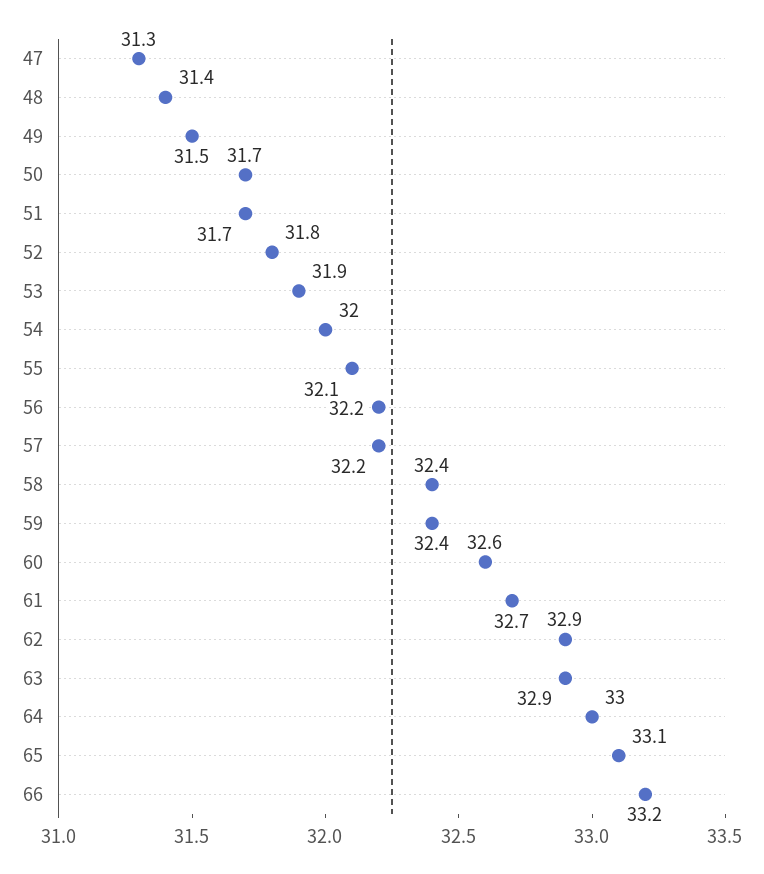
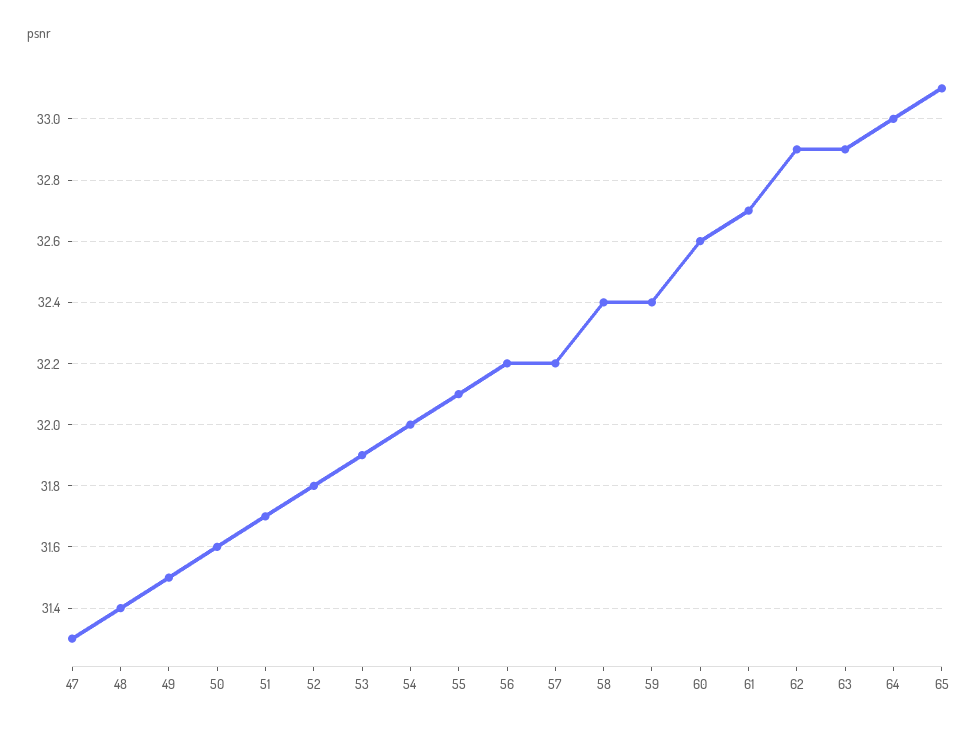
  {
    "47": 31.3,
    "48": 31.4,
    "49": 31.5,
-   "50": 31.7,
+   "50": 31.6,
    "51": 31.7,
    "52": 31.8,
    "53": 31.9,
    "54": 32,
    "55": 32.1,
    "56": 32.2,
    "57": 32.2,
    "58": 32.4,
    "59": 32.4,
    "60": 32.6,
    "61": 32.7,
    "62": 32.9,
    "63": 32.9,
    "64": 33,
-   "65": 33.1,
+   "65": 33.1
-   "66": 33.2
  }

